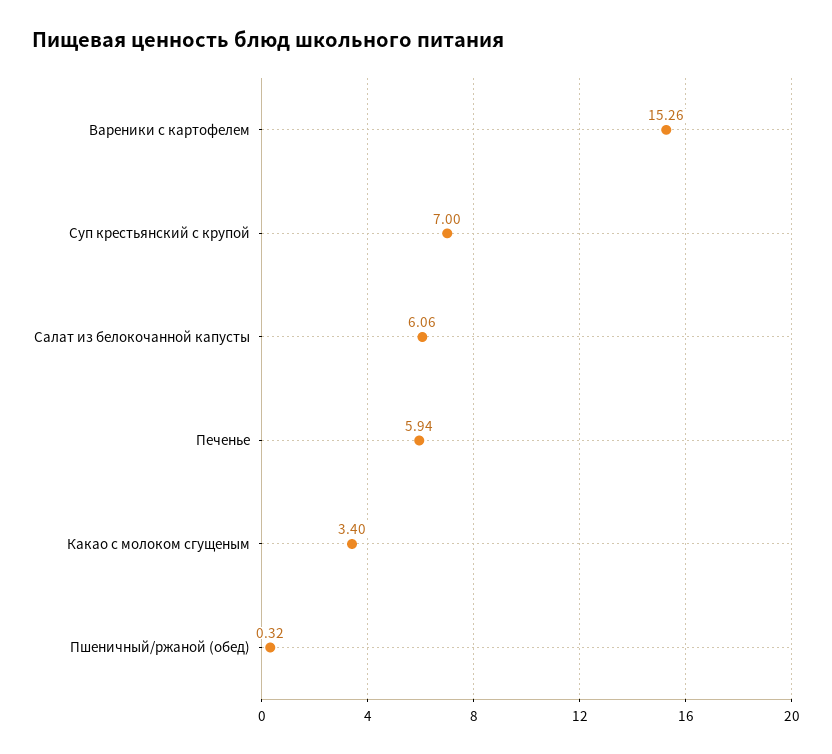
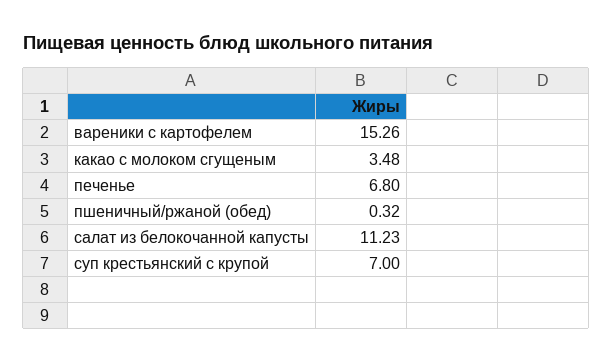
  {
    "Вареники с картофелем": 15.26,
    "Суп крестьянский с крупой": 7,
-   "Салат из белокочанной капусты": 6.06,
+   "Салат из белокочанной капусты": 11.23,
-   "Печенье": 5.94,
+   "Печенье": 6.8,
-   "Какао с молоком сгущеным": 3.4,
+   "Какао с молоком сгущеным": 3.48,
    "Пшеничный/ржаной (обед)": 0.32
  }

